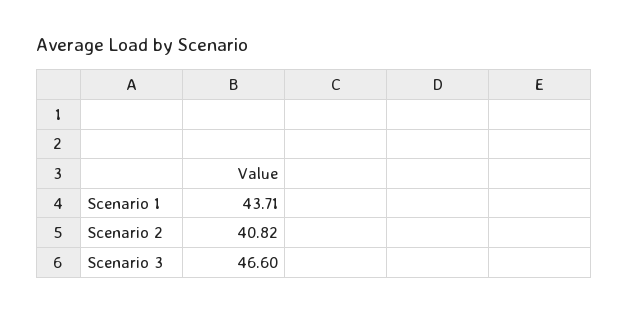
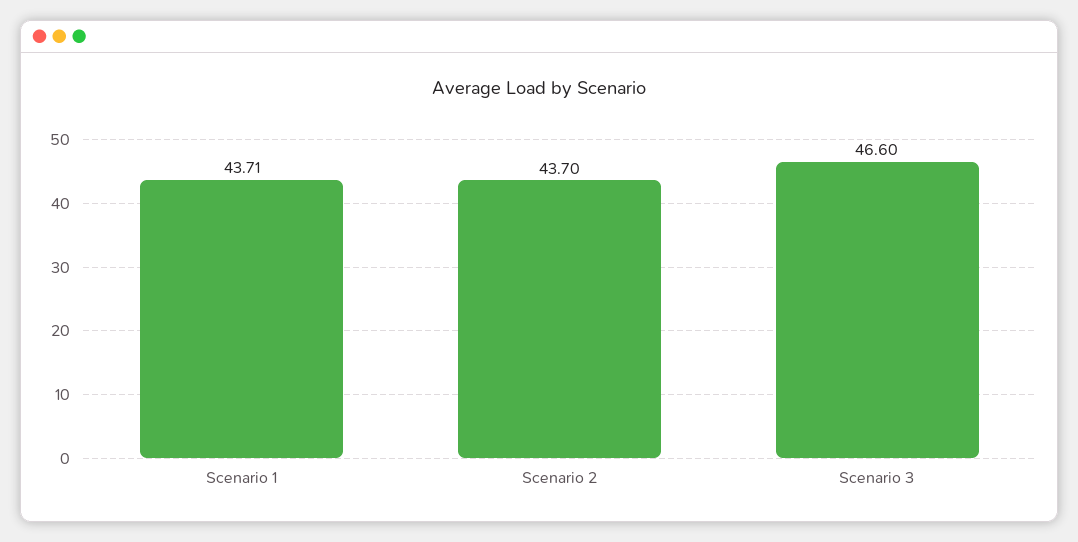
  {
    "Scenario 1": 43.71,
-   "Scenario 2": 40.82,
+   "Scenario 2": 43.7,
    "Scenario 3": 46.6
  }

